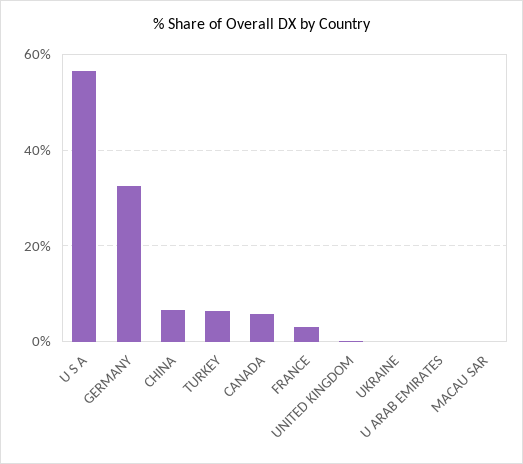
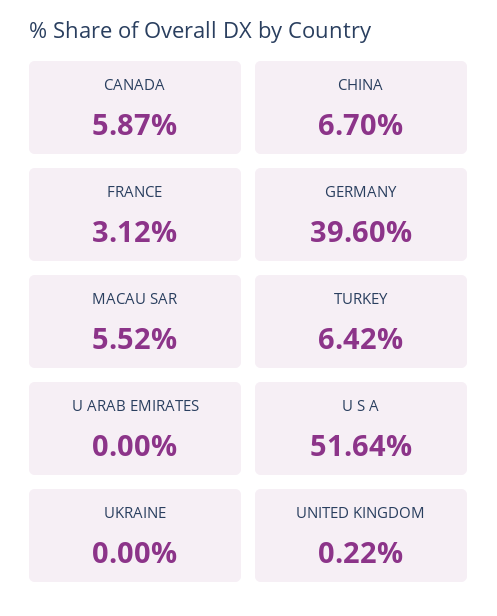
  {
-   "U S A": 56,
+   "U S A": 51.64,
-   "GERMANY": 32,
+   "GERMANY": 39.6,
    "CHINA": 6.7,
    "TURKEY": 6.42,
    "CANADA": 5.87,
    "FRANCE": 3.12,
    "UNITED KINGDOM": 0.22,
    "UKRAINE": 0,
    "U ARAB EMIRATES": 0,
-   "MACAU SAR": 0
+   "MACAU SAR": 5.52
  }

